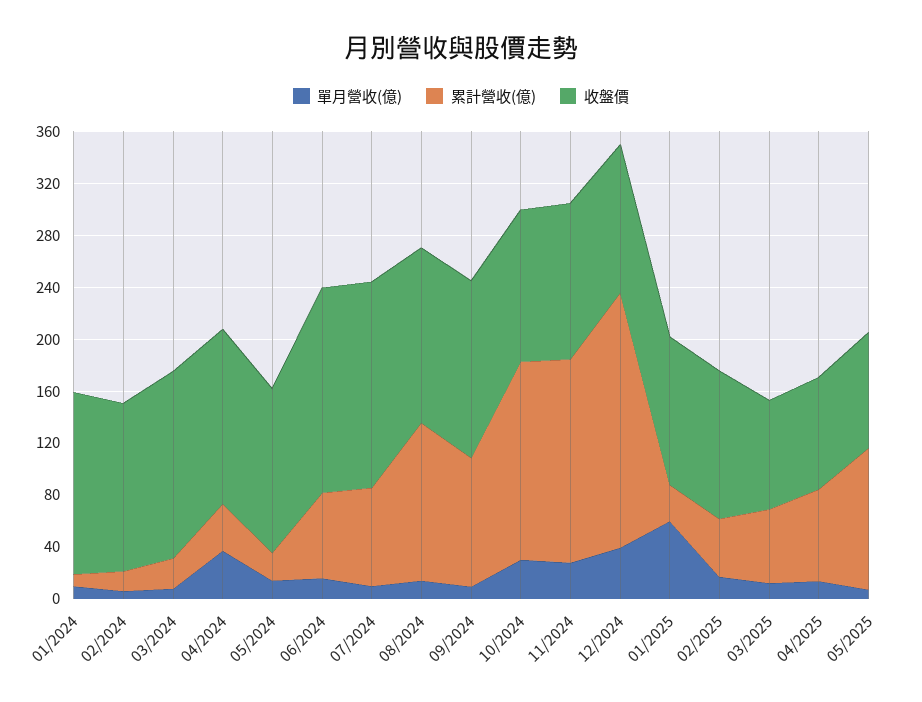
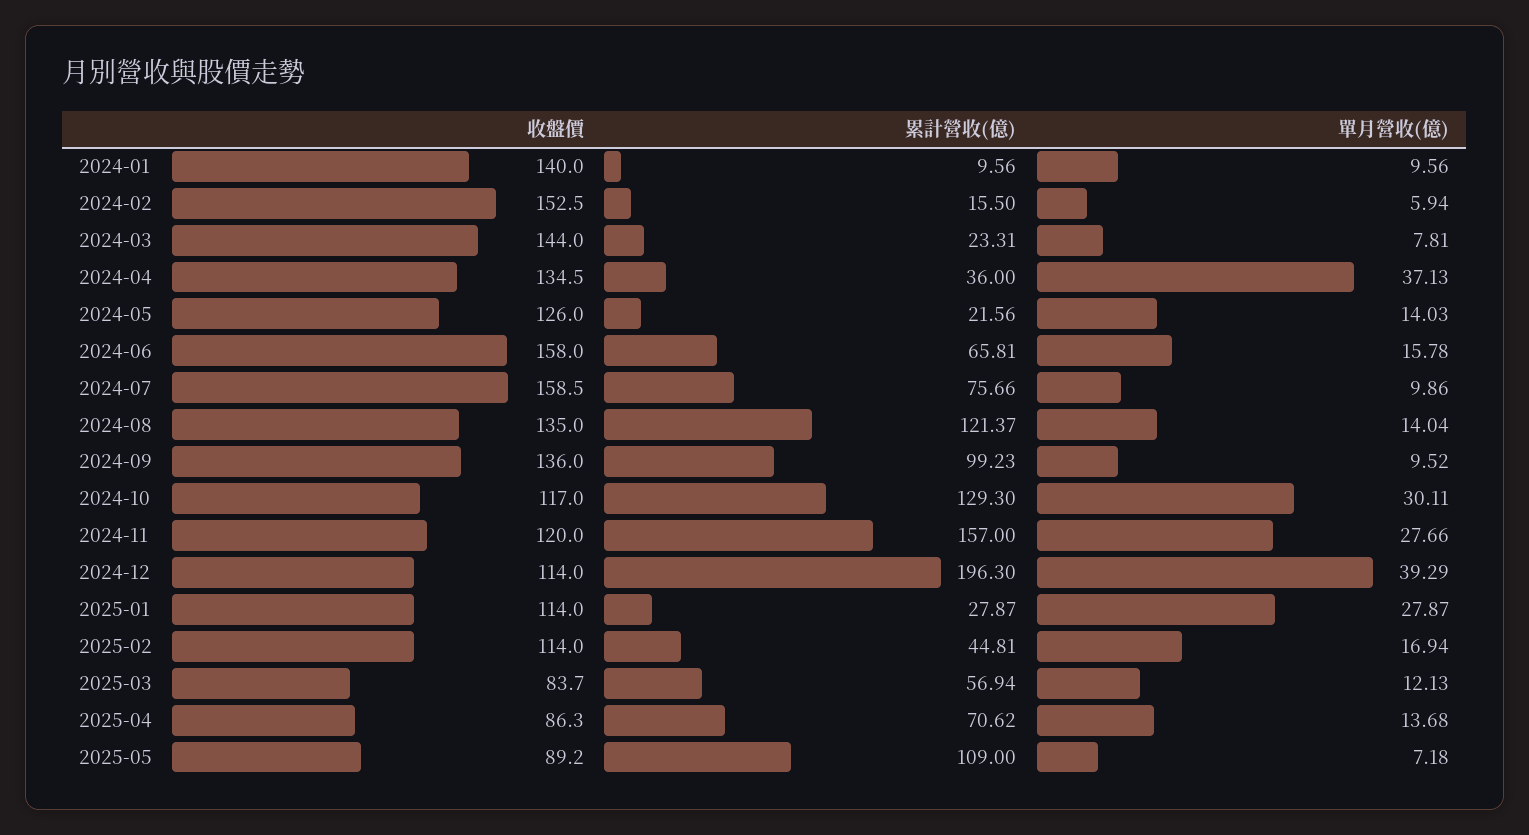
  {
    "單月營收(億)": {
      "01/2024": 9.56,
      "02/2024": 5.94,
      "03/2024": 7.81,
      "04/2024": 37.13,
      "05/2024": 14.03,
      "06/2024": 15.78,
      "07/2024": 9.86,
      "08/2024": 14.04,
      "09/2024": 9.52,
      "10/2024": 30.11,
      "11/2024": 27.66,
      "12/2024": 39.29,
-     "01/2025": 60,
+     "01/2025": 27.87,
      "02/2025": 16.94,
      "03/2025": 12.13,
      "04/2025": 13.68,
      "05/2025": 7.18
    },
    "累計營收(億)": {
      "01/2024": 9.56,
      "02/2024": 15.5,
      "03/2024": 23.31,
      "04/2024": 36,
      "05/2024": 21.56,
      "06/2024": 65.81,
      "07/2024": 75.66,
      "08/2024": 121.37,
      "09/2024": 99.23,
-     "10/2024": 150,
+     "10/2024": 129.3,
      "11/2024": 157,
      "12/2024": 196.3,
      "01/2025": 27.87,
      "02/2025": 44.81,
      "03/2025": 56.94,
      "04/2025": 70.62,
      "05/2025": 109
    },
    "收盤價": {
      "01/2024": 140,
-     "02/2024": 130,
+     "02/2024": 152.5,
      "03/2024": 144,
      "04/2024": 134.5,
      "05/2024": 126,
      "06/2024": 158,
      "07/2024": 158.5,
      "08/2024": 135,
      "09/2024": 136,
      "10/2024": 117,
      "11/2024": 120,
      "12/2024": 114,
      "01/2025": 114,
      "02/2025": 114,
      "03/2025": 83.7,
      "04/2025": 86.3,
      "05/2025": 89.2
    }
  }

